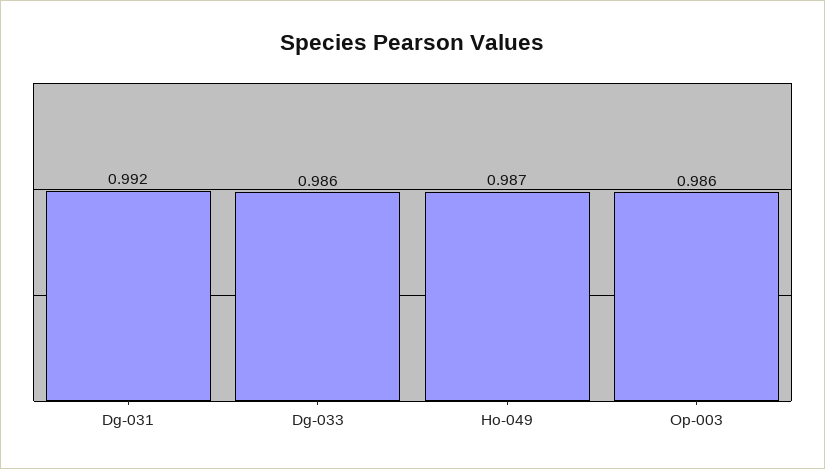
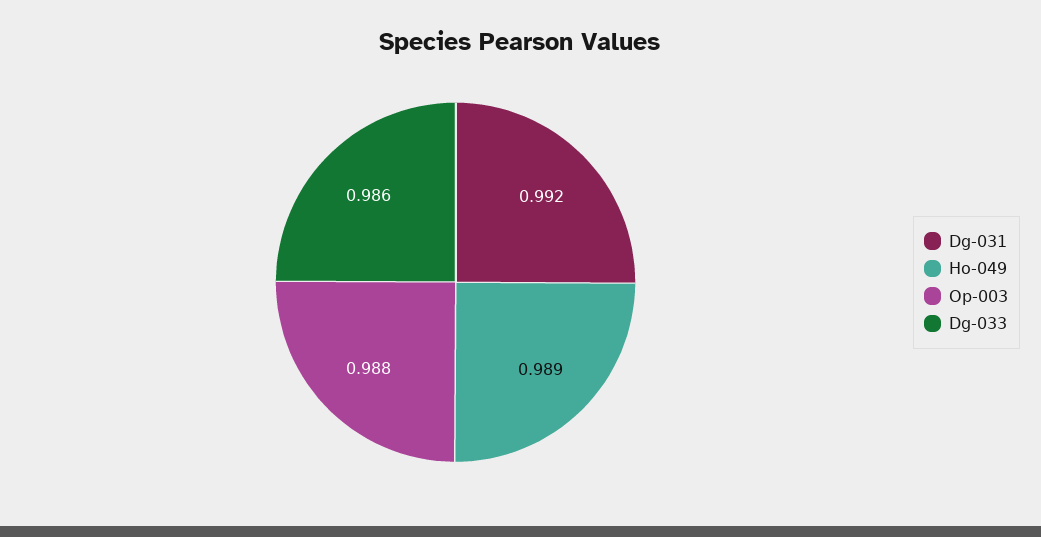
  {
    "Dg-031": 0.992,
    "Dg-033": 0.986,
-   "Ho-049": 0.987,
+   "Ho-049": 0.989,
-   "Op-003": 0.986
+   "Op-003": 0.988
  }

